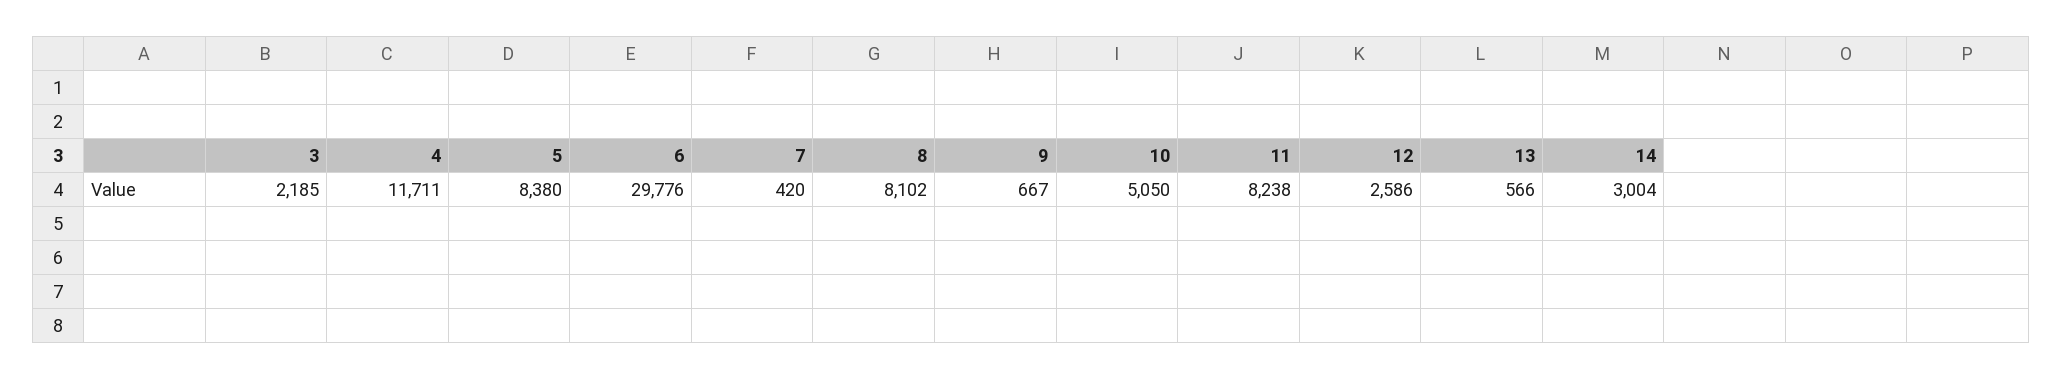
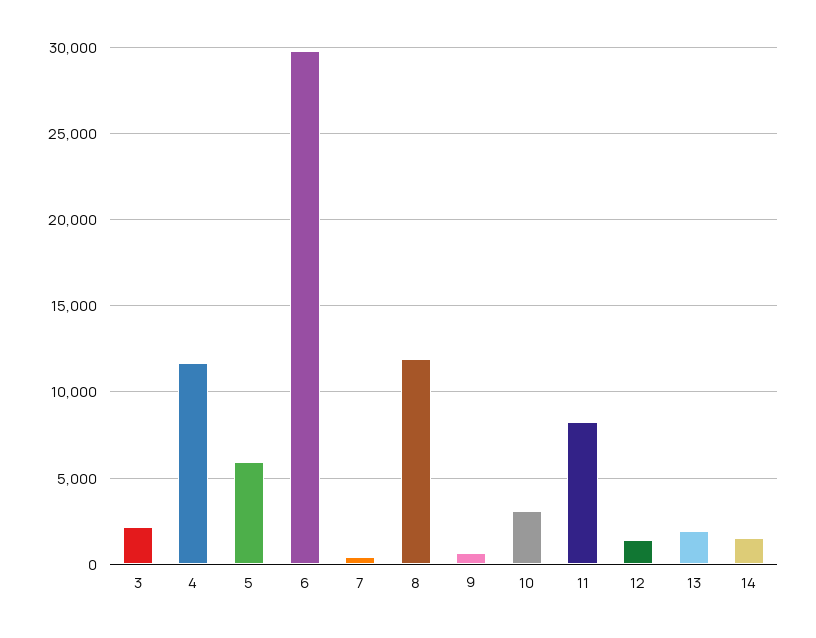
  {
    "3": 2185,
    "4": 11711,
-   "5": 8380,
+   "5": 6000,
    "6": 29776,
    "7": 420,
-   "8": 8102,
+   "8": 12000,
    "9": 667,
-   "10": 5050,
+   "10": 3000,
    "11": 8238,
-   "12": 2586,
+   "12": 1500,
-   "13": 566,
+   "13": 2000,
-   "14": 3004
+   "14": 1500
  }

